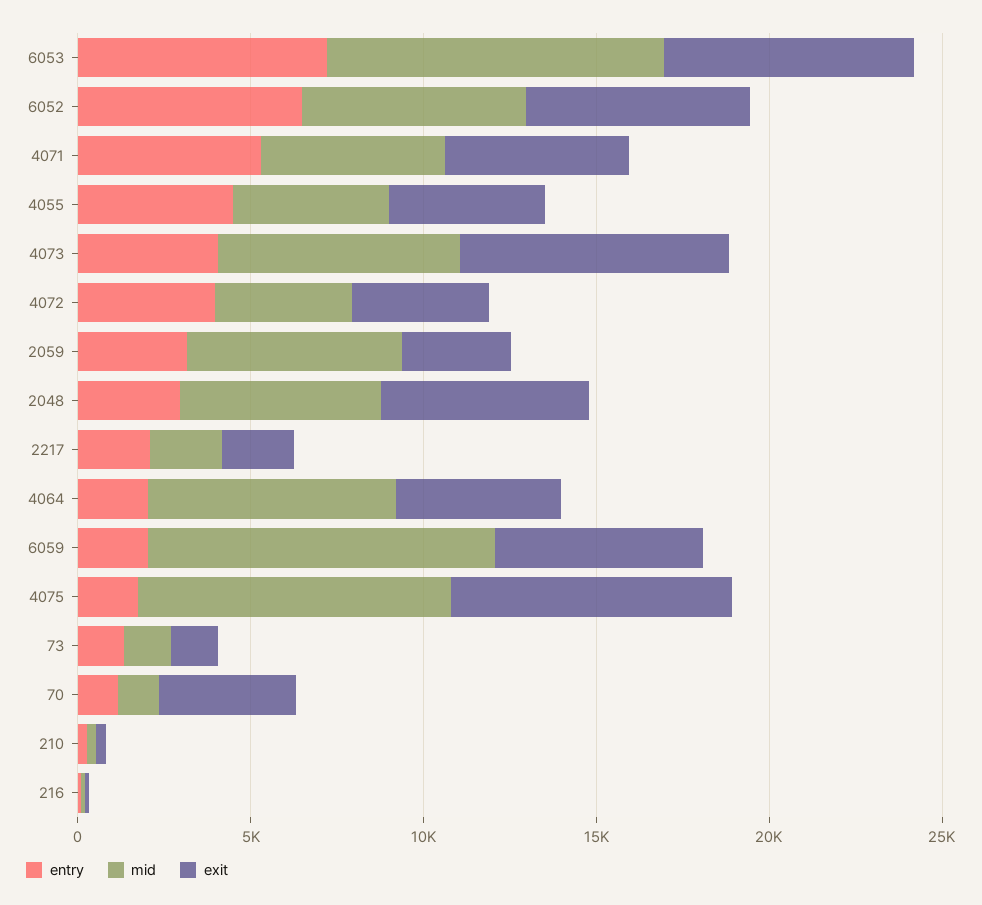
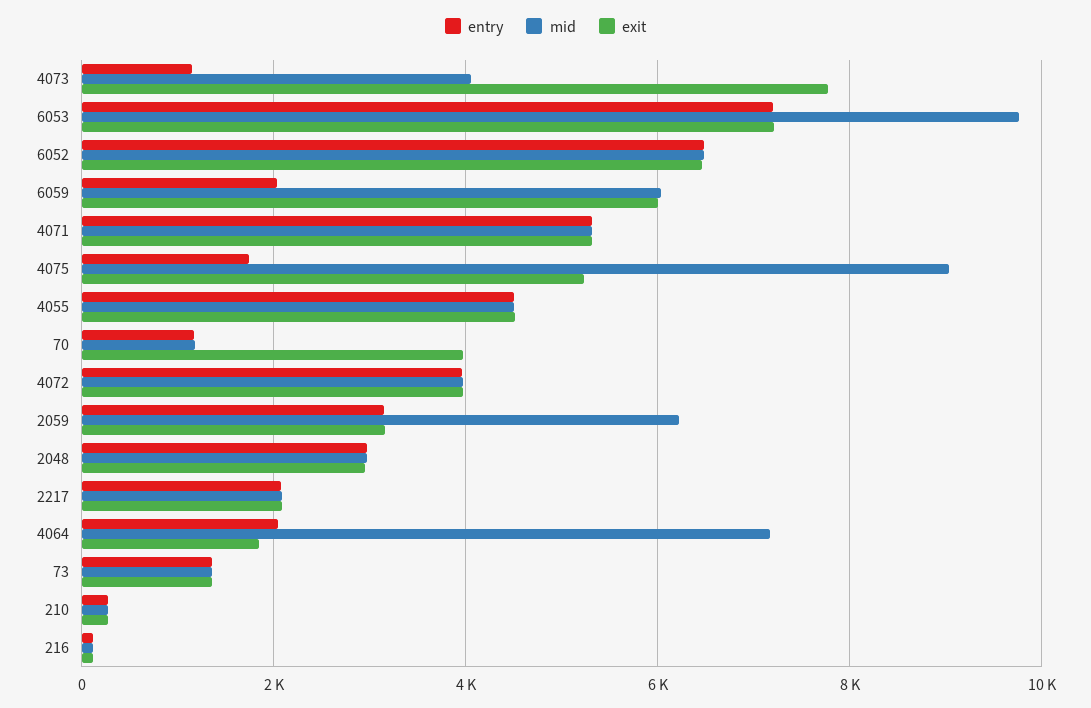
  {
    "entry": {
      "6053": 7200,
      "6052": 6400,
      "4071": 5400,
      "4055": 4600,
-     "4073": 4000,
+     "4073": 1200,
      "4072": 4000,
      "2059": 3200,
      "2048": 3000,
      "2217": 2000,
      "4064": 2000,
      "6059": 2000,
      "4075": 1800,
      "73": 1400,
      "70": 1200,
      "210": 200,
      "216": 200
    },
    "mid": {
      "6053": 9800,
      "6052": 6400,
      "4071": 5400,
      "4055": 4600,
-     "4073": 7000,
+     "4073": 4000,
      "4072": 4000,
      "2059": 6200,
-     "2048": 6000,
+     "2048": 3000,
      "2217": 2000,
      "4064": 7200,
-     "6059": 10000,
+     "6059": 6000,
      "4075": 9000,
      "73": 1400,
      "70": 1200,
      "210": 200,
      "216": 200
    },
    "exit": {
      "6053": 7200,
      "6052": 6400,
      "4071": 5400,
      "4055": 4600,
      "4073": 7800,
      "4072": 4000,
      "2059": 3200,
-     "2048": 6000,
+     "2048": 3000,
      "2217": 2000,
-     "4064": 5000,
+     "4064": 1800,
      "6059": 6000,
-     "4075": 8000,
+     "4075": 5200,
      "73": 1400,
      "70": 4000,
      "210": 200,
      "216": 200
    }
  }

